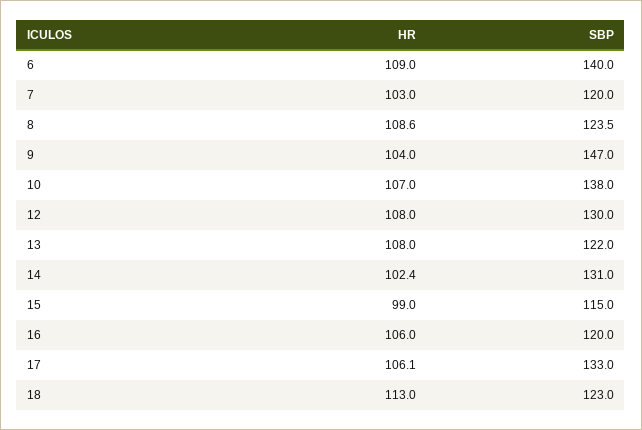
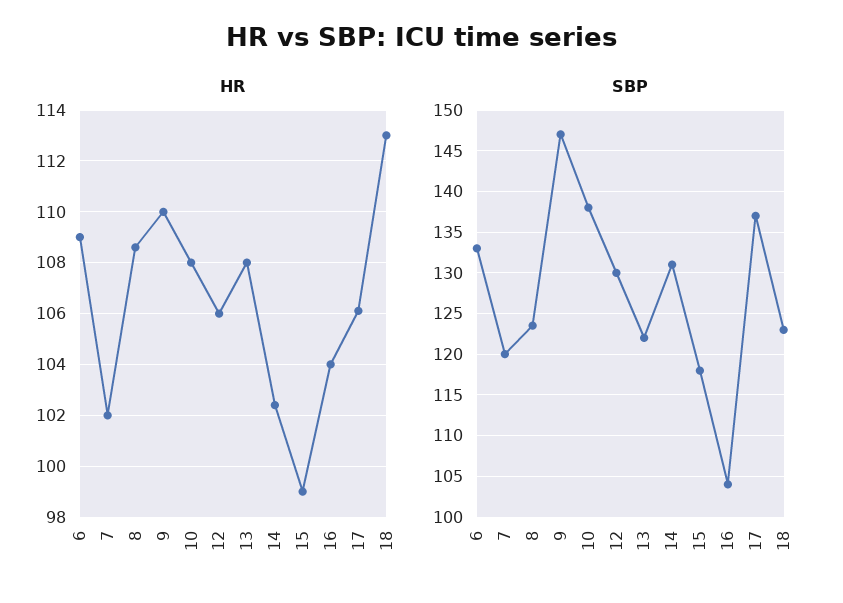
  {
    "HR": {
      "6": 109,
-     "7": 103,
+     "7": 102,
      "8": 108.6,
-     "9": 104,
+     "9": 110,
-     "10": 107,
+     "10": 108,
-     "12": 108,
+     "12": 106,
      "13": 108,
      "14": 102.4,
      "15": 99,
-     "16": 106,
+     "16": 104,
      "17": 106.1,
      "18": 113
    },
    "SBP": {
-     "6": 140,
+     "6": 133,
      "7": 120,
      "8": 123.5,
      "9": 147,
      "10": 138,
      "12": 130,
      "13": 122,
      "14": 131,
-     "15": 115,
+     "15": 118,
-     "16": 120,
+     "16": 104,
-     "17": 133,
+     "17": 137,
      "18": 123
    }
  }

